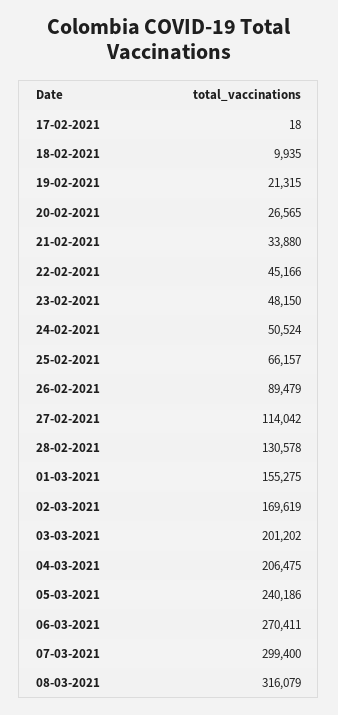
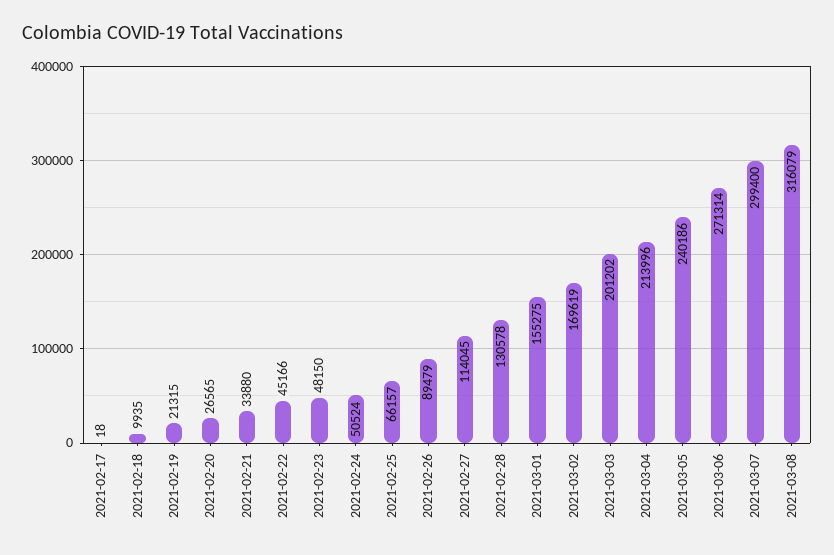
  {
    "17-02-2021": 18,
    "18-02-2021": 9935,
    "19-02-2021": 21315,
    "20-02-2021": 26565,
    "21-02-2021": 33880,
    "22-02-2021": 45166,
    "23-02-2021": 48150,
    "24-02-2021": 50524,
    "25-02-2021": 66157,
    "26-02-2021": 89479,
-   "27-02-2021": 114042,
+   "27-02-2021": 114045,
    "28-02-2021": 130578,
    "01-03-2021": 155275,
    "02-03-2021": 169619,
    "03-03-2021": 201202,
-   "04-03-2021": 206475,
+   "04-03-2021": 213996,
    "05-03-2021": 240186,
-   "06-03-2021": 270411,
+   "06-03-2021": 271314,
    "07-03-2021": 299400,
    "08-03-2021": 316079
  }

